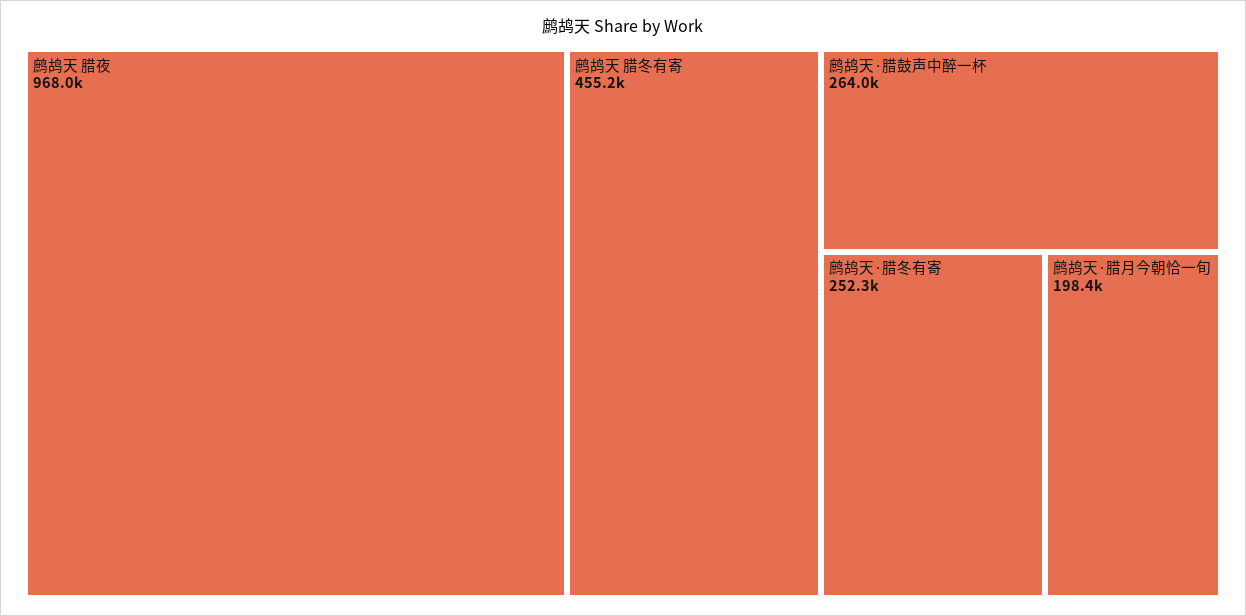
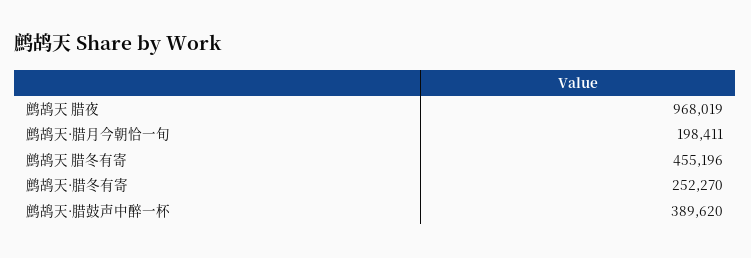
  {
    "鹧鸪天 腊夜": 968019,
    "鹧鸪天 腊冬有寄": 455196,
-   "鹧鸪天·腊鼓声中醉一杯": 264000,
+   "鹧鸪天·腊鼓声中醉一杯": 389620,
    "鹧鸪天·腊冬有寄": 252270,
    "鹧鸪天·腊月今朝恰一旬": 198411
  }

